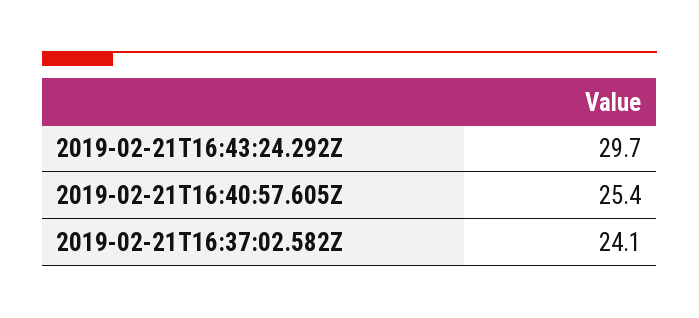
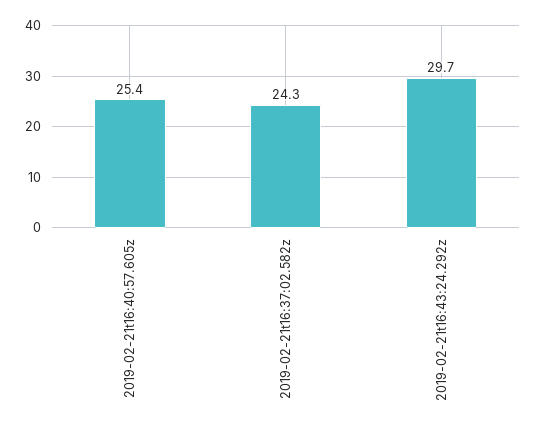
  {
    "2019-02-21T16:43:24.292Z": 29.7,
    "2019-02-21T16:40:57.605Z": 25.4,
-   "2019-02-21T16:37:02.582Z": 24.1
+   "2019-02-21T16:37:02.582Z": 24.3
  }

